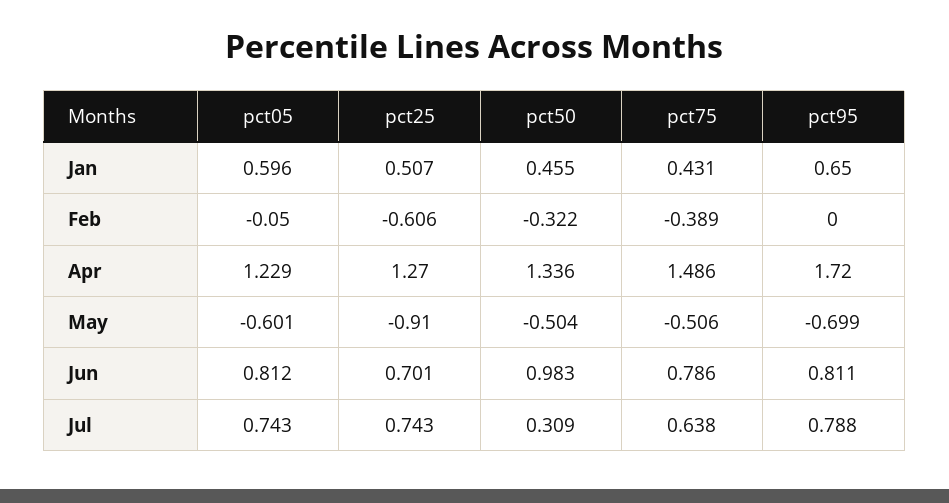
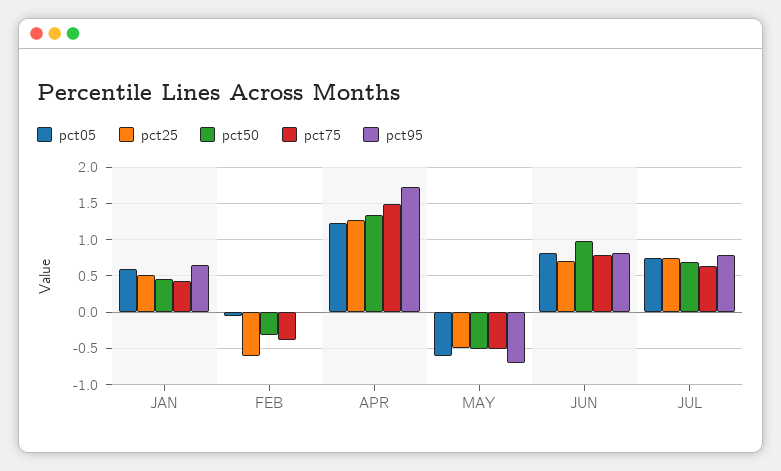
  {
    "pct05": {
      "Jan": 0.596,
      "Feb": -0.05,
      "Apr": 1.229,
      "May": -0.601,
      "Jun": 0.812,
      "Jul": 0.743
    },
    "pct25": {
      "Jan": 0.507,
      "Feb": -0.606,
      "Apr": 1.27,
-     "May": -0.91,
+     "May": -0.5,
      "Jun": 0.701,
      "Jul": 0.743
    },
    "pct50": {
      "Jan": 0.455,
      "Feb": -0.322,
      "Apr": 1.336,
      "May": -0.504,
      "Jun": 0.983,
-     "Jul": 0.309
+     "Jul": 0.7
    },
    "pct75": {
      "Jan": 0.431,
      "Feb": -0.389,
      "Apr": 1.486,
      "May": -0.506,
      "Jun": 0.786,
      "Jul": 0.638
    },
    "pct95": {
      "Jan": 0.65,
      "Feb": 0,
      "Apr": 1.72,
      "May": -0.699,
      "Jun": 0.811,
      "Jul": 0.788
    }
  }

